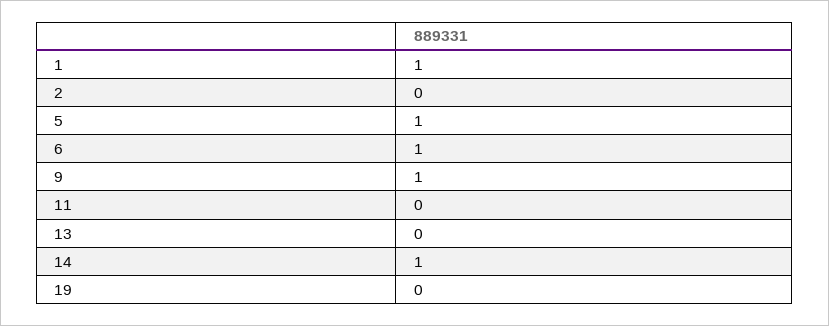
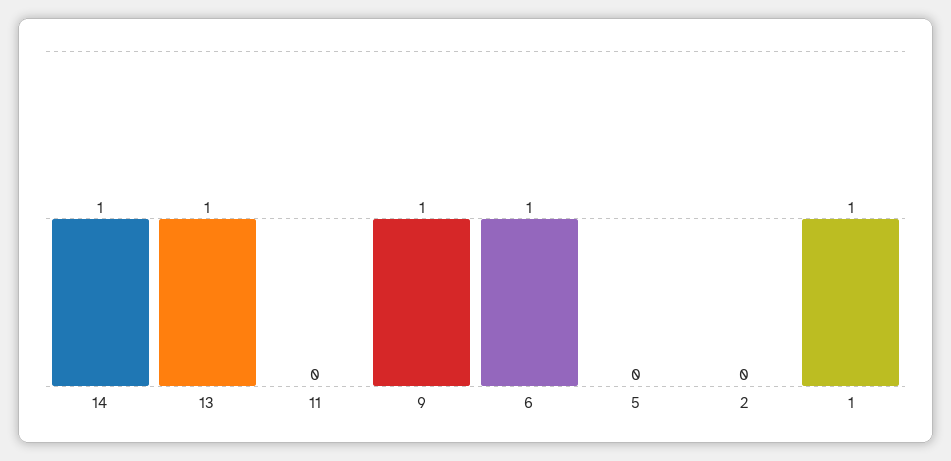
  {
    "1": 1,
    "2": 0,
-   "5": 1,
+   "5": 0,
    "6": 1,
    "9": 1,
    "11": 0,
-   "13": 0,
+   "13": 1,
-   "14": 1,
+   "14": 1
-   "19": 0
  }

